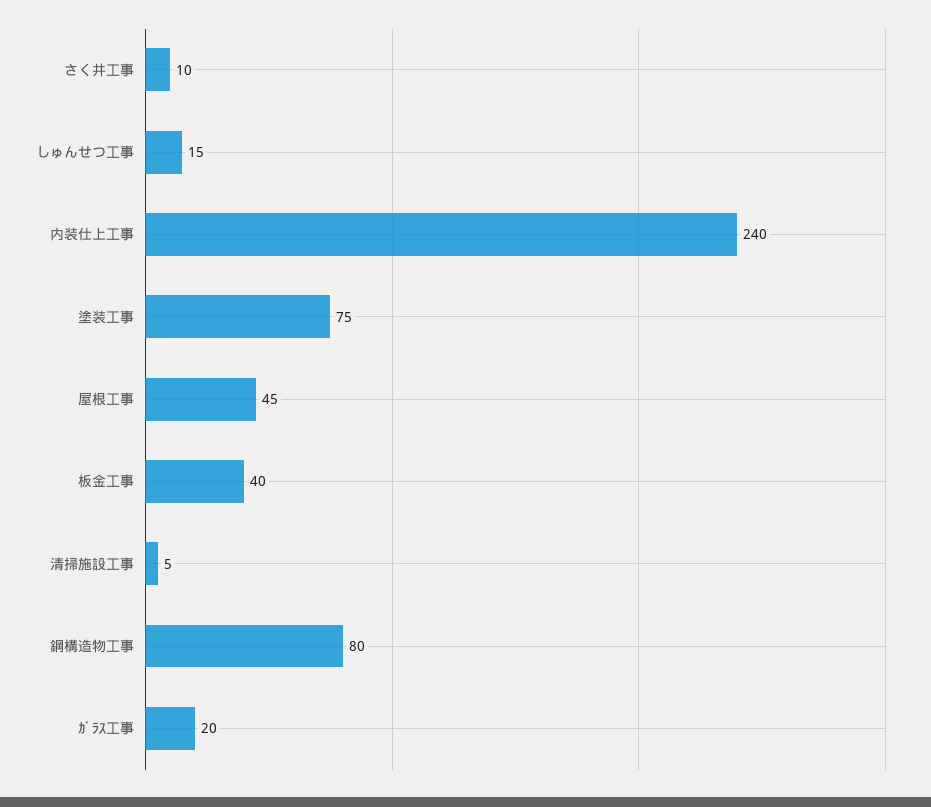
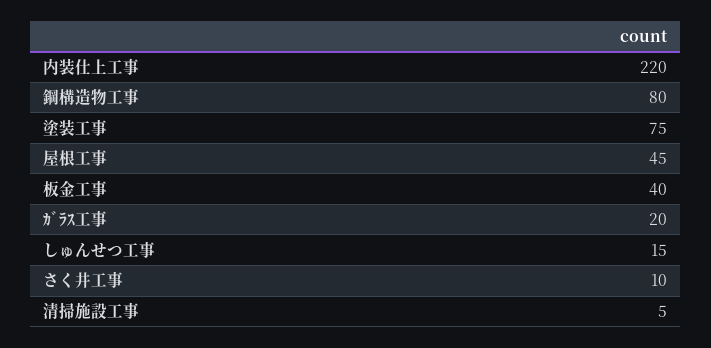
  {
    "さく井工事": 10,
    "しゅんせつ工事": 15,
-   "内装仕上工事": 240,
+   "内装仕上工事": 220,
    "塗装工事": 75,
    "屋根工事": 45,
    "板金工事": 40,
    "清掃施設工事": 5,
    "鋼構造物工事": 80,
    "ｶﾞﾗｽ工事": 20
  }

